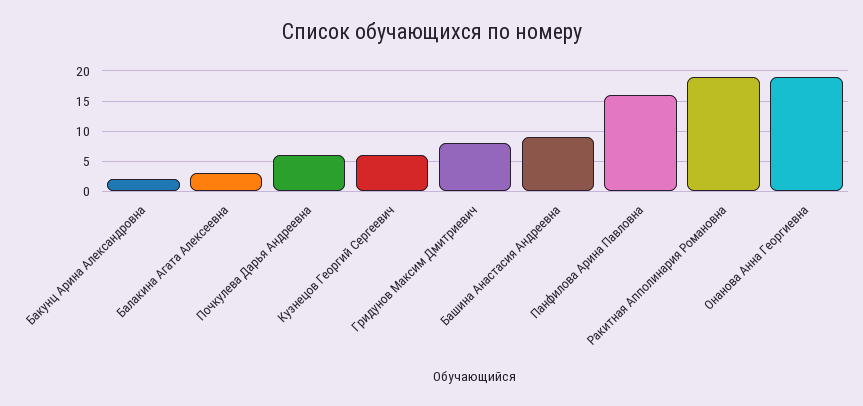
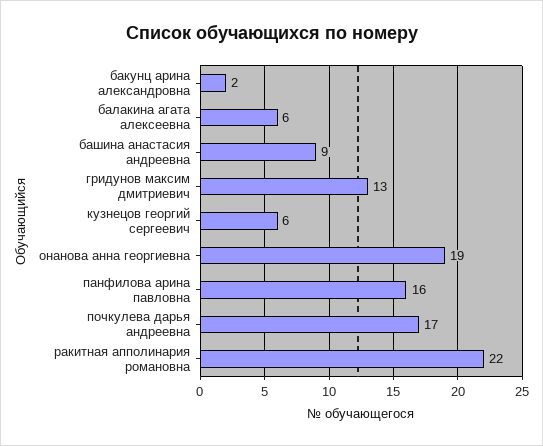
  {
    "Бакунц Арина Александровна": 2,
-   "Балакина Агата Алексеевна": 3,
+   "Балакина Агата Алексеевна": 6,
-   "Почкулева Дарья Андреевна": 6,
+   "Почкулева Дарья Андреевна": 17,
    "Кузнецов Георгий Сергеевич": 6,
-   "Гридунов Максим Дмитриевич": 8,
+   "Гридунов Максим Дмитриевич": 13,
    "Башина Анастасия Андреевна": 9,
    "Панфилова Арина Павловна": 16,
-   "Ракитная Апполинария Романовна": 19,
+   "Ракитная Апполинария Романовна": 22,
    "Онанова Анна Георгиевна": 19
  }

